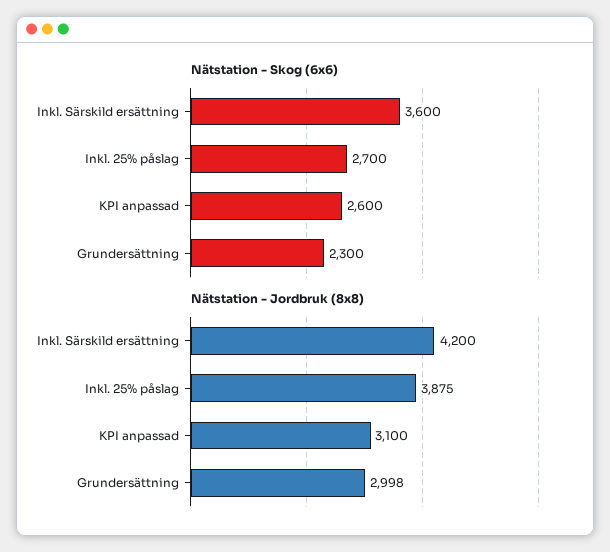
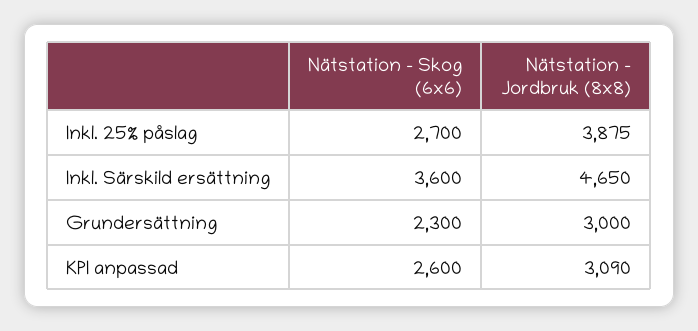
  {
    "Nätstation - Skog (6x6)": {
      "Inkl. Särskild ersättning": 3600,
      "Inkl. 25% påslag": 2700,
      "KPI anpassad": 2600,
      "Grundersättning": 2300
    },
    "Nätstation - Jordbruk (8x8)": {
-     "Inkl. Särskild ersättning": 4200,
+     "Inkl. Särskild ersättning": 4650,
      "Inkl. 25% påslag": 3875,
-     "KPI anpassad": 3100,
+     "KPI anpassad": 3090,
-     "Grundersättning": 2998
+     "Grundersättning": 3000
    }
  }

